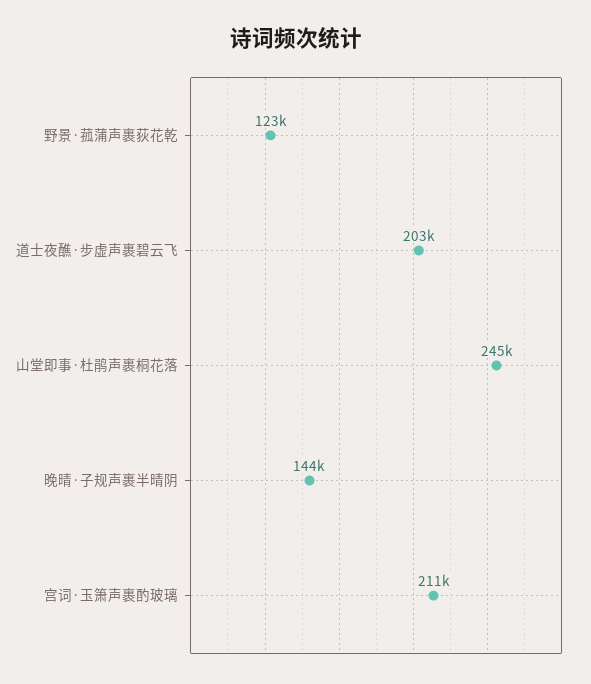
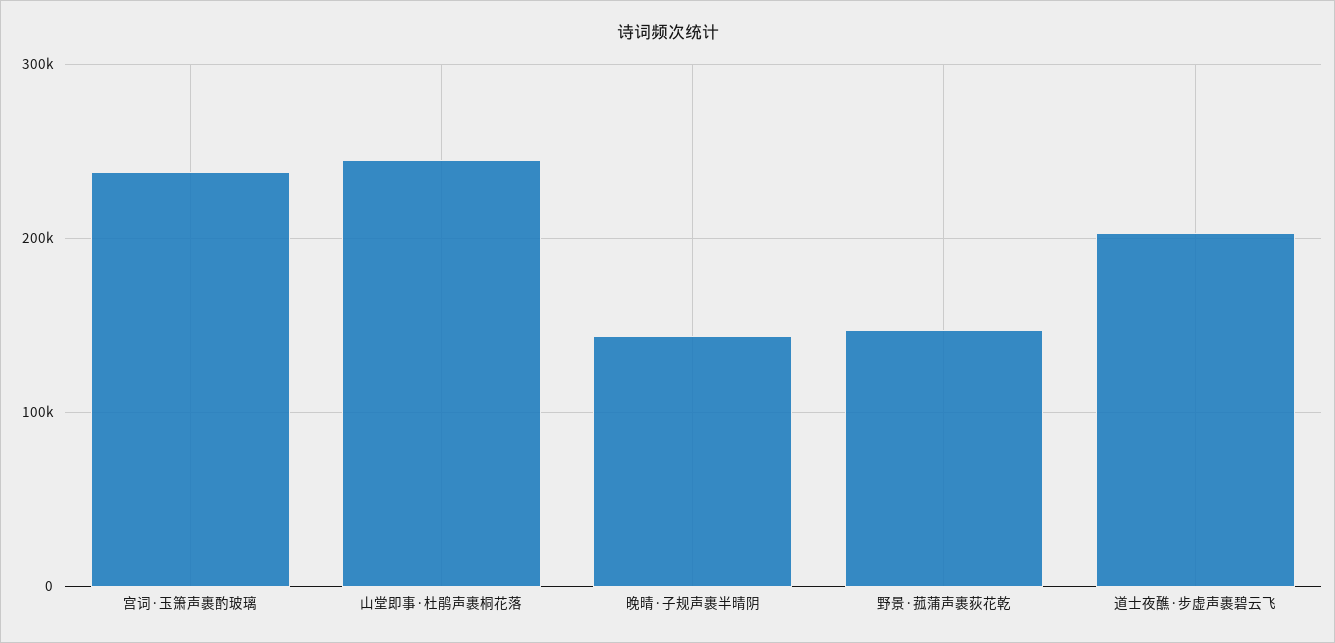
  {
-   "野景·菰蒲声裹荻花乾": 123000,
+   "野景·菰蒲声裹荻花乾": 150000,
    "道士夜醮·步虚声裹碧云飞": 203000,
    "山堂即事·杜鹃声裹桐花落": 245000,
    "晚晴·子规声裹半晴阴": 144000,
-   "宫词·玉箫声裹酌玻璃": 211000
+   "宫词·玉箫声裹酌玻璃": 240000
  }

